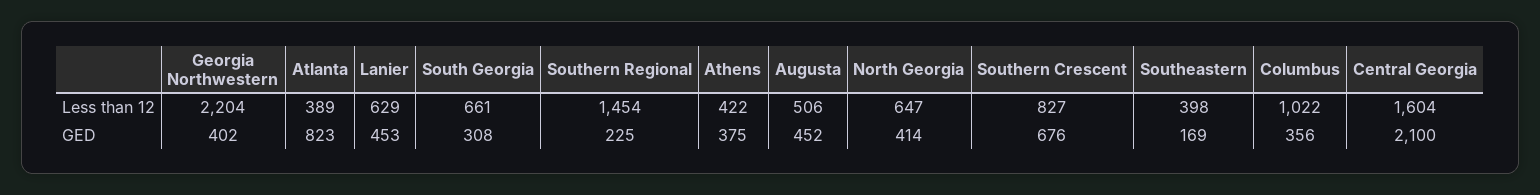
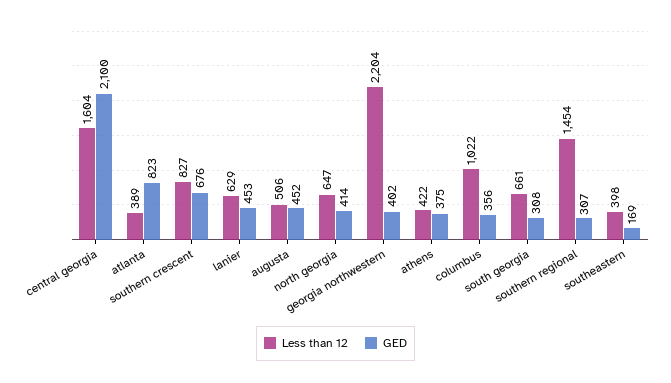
  {
    "Less than 12": {
      "Georgia Northwestern": 2204,
      "Atlanta": 389,
      "Lanier": 629,
      "South Georgia": 661,
      "Southern Regional": 1454,
      "Athens": 422,
      "Augusta": 506,
      "North Georgia": 647,
      "Southern Crescent": 827,
      "Southeastern": 398,
      "Columbus": 1022,
      "Central Georgia": 1604
    },
    "GED": {
      "Georgia Northwestern": 402,
      "Atlanta": 823,
      "Lanier": 453,
      "South Georgia": 308,
-     "Southern Regional": 225,
+     "Southern Regional": 307,
      "Athens": 375,
      "Augusta": 452,
      "North Georgia": 414,
      "Southern Crescent": 676,
      "Southeastern": 169,
      "Columbus": 356,
      "Central Georgia": 2100
    }
  }

